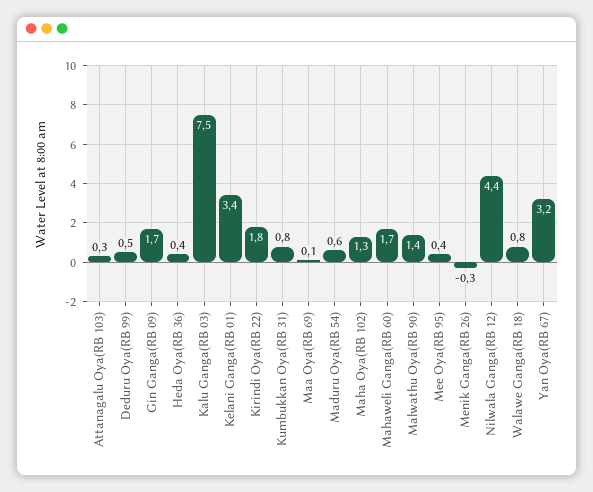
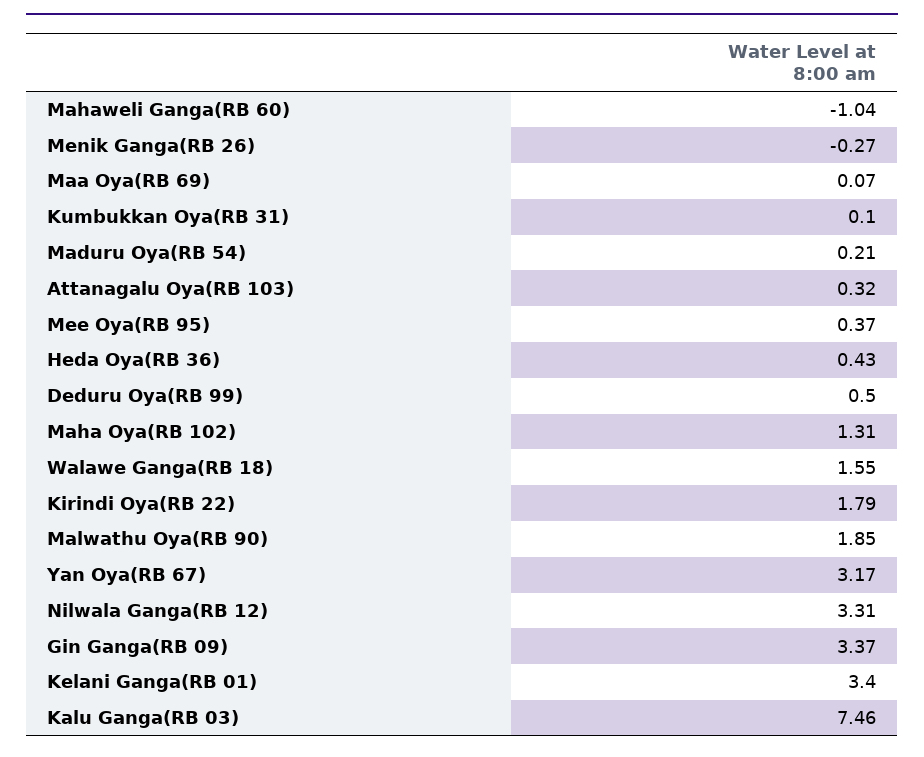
  {
    "Attanagalu Oya(RB 103)": 0.32,
    "Deduru Oya(RB 99)": 0.5,
-   "Gin Ganga(RB 09)": 1.7,
+   "Gin Ganga(RB 09)": 3.37,
    "Heda Oya(RB 36)": 0.43,
    "Kalu Ganga(RB 03)": 7.46,
    "Kelani Ganga(RB 01)": 3.4,
    "Kirindi Oya(RB 22)": 1.79,
-   "Kumbukkan Oya(RB 31)": 0.8,
+   "Kumbukkan Oya(RB 31)": 0.1,
    "Maa Oya(RB 69)": 0.07,
-   "Maduru Oya(RB 54)": 0.6,
+   "Maduru Oya(RB 54)": 0.21,
    "Maha Oya(RB 102)": 1.31,
-   "Mahaweli Ganga(RB 60)": 1.7,
+   "Mahaweli Ganga(RB 60)": -1.04,
-   "Malwathu Oya(RB 90)": 1.4,
+   "Malwathu Oya(RB 90)": 1.85,
    "Mee Oya(RB 95)": 0.37,
    "Menik Ganga(RB 26)": -0.27,
-   "Nilwala Ganga(RB 12)": 4.4,
+   "Nilwala Ganga(RB 12)": 3.31,
-   "Walawe Ganga(RB 18)": 0.8,
+   "Walawe Ganga(RB 18)": 1.55,
    "Yan Oya(RB 67)": 3.17
  }

